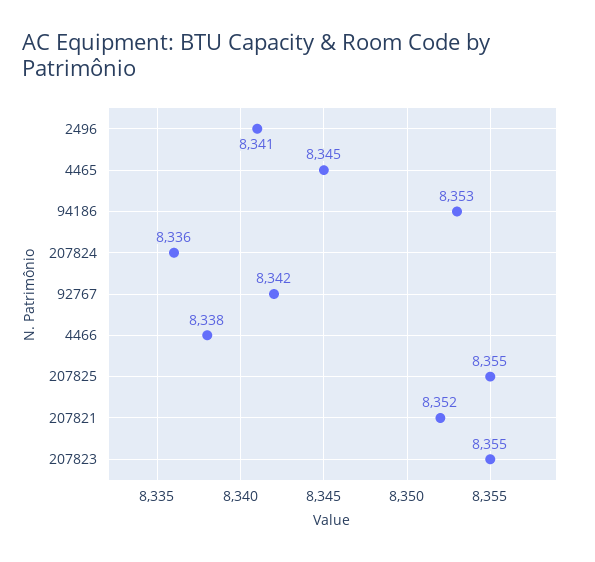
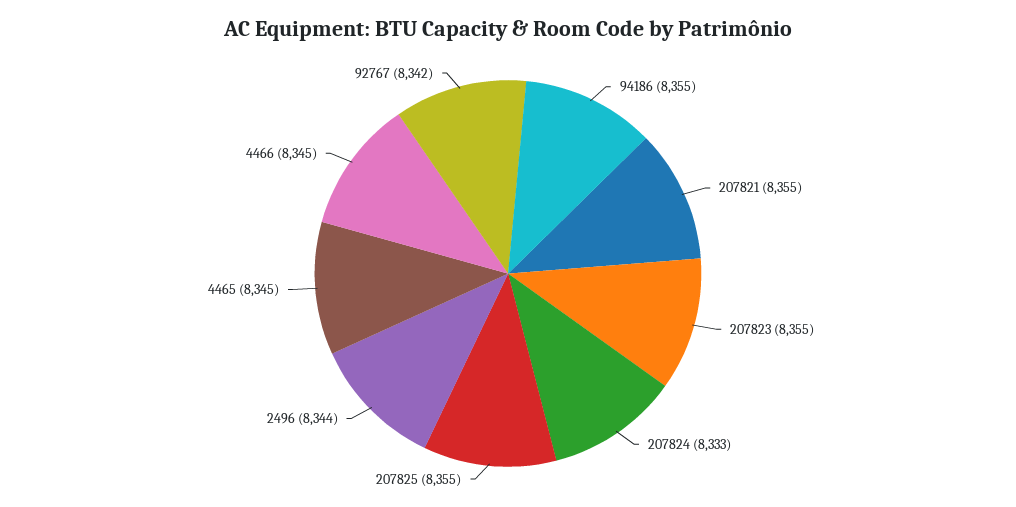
  {
-   "2496": 8341,
+   "2496": 8344,
    "4465": 8345,
-   "94186": 8353,
+   "94186": 8355,
-   "207824": 8336,
+   "207824": 8333,
    "92767": 8342,
-   "4466": 8338,
+   "4466": 8345,
    "207825": 8355,
-   "207821": 8352,
+   "207821": 8355,
    "207823": 8355
  }

